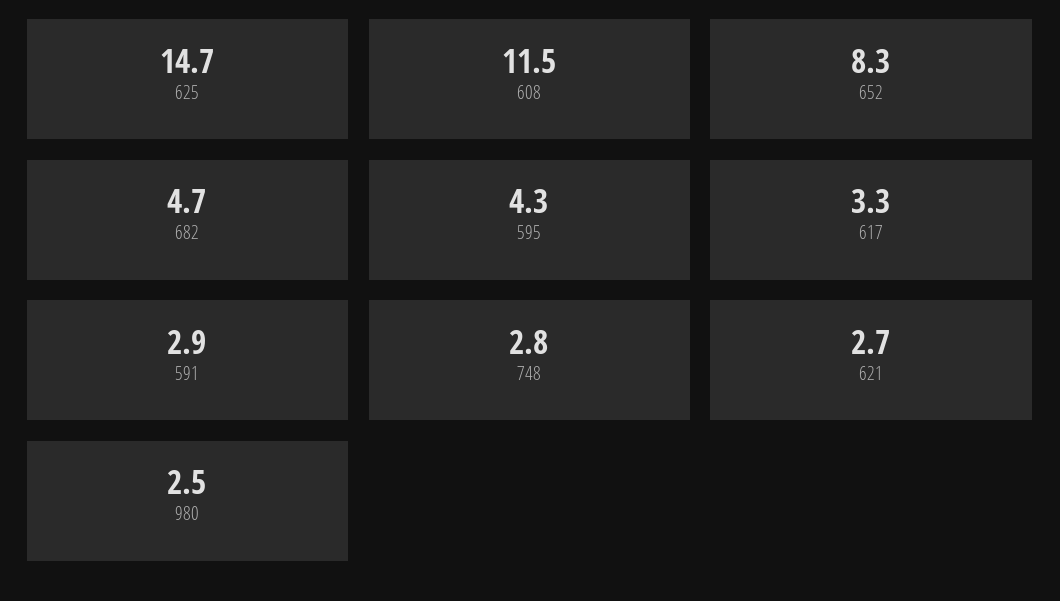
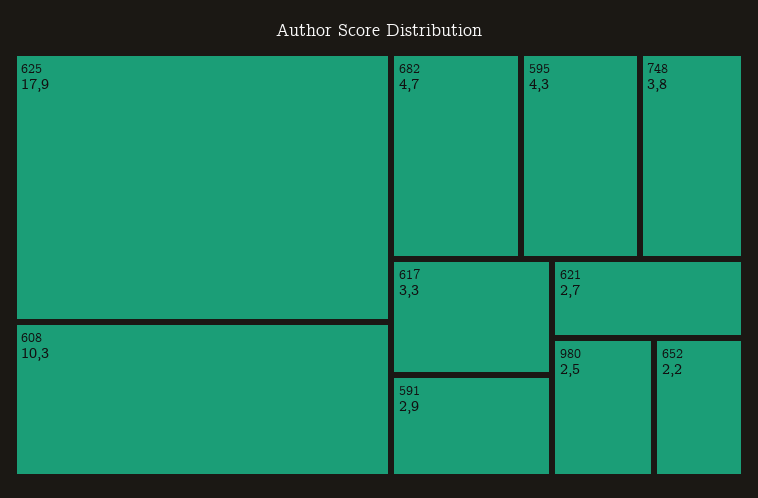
  {
-   "625": 14.7,
+   "625": 17.9,
-   "608": 11.5,
+   "608": 10.3,
-   "652": 8.3,
+   "652": 2.2,
    "682": 4.7,
    "595": 4.3,
    "617": 3.3,
    "591": 2.9,
-   "748": 2.8,
+   "748": 3.8,
    "621": 2.7,
    "980": 2.5
  }

